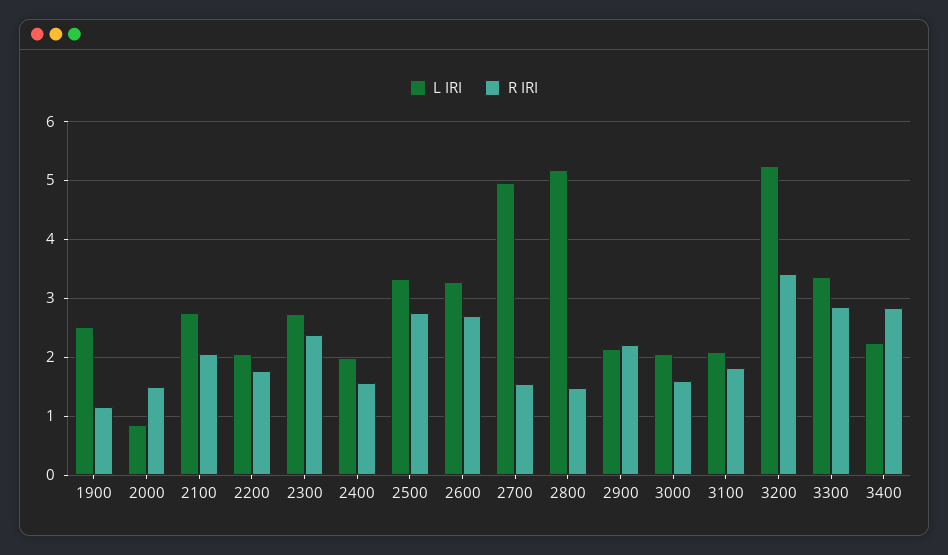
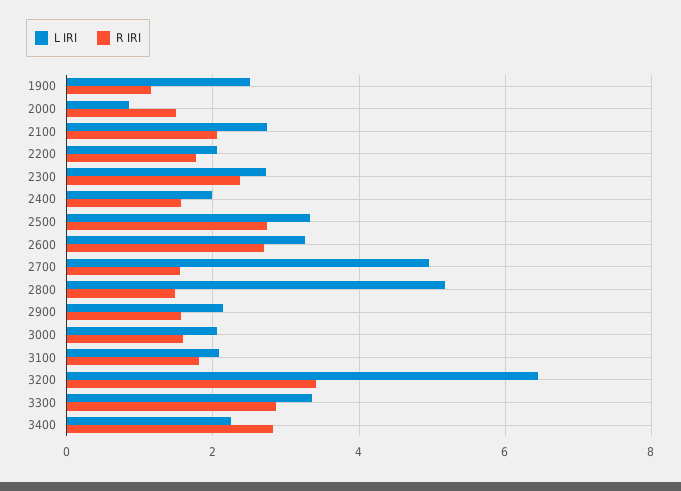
  {
    "L IRI": {
      "1900": 2.6,
      "2000": 0.8,
      "2100": 2.8,
      "2200": 2,
      "2300": 2.8,
      "2400": 2,
      "2500": 3.4,
      "2600": 3.2,
      "2700": 5,
      "2800": 5.2,
      "2900": 2.2,
      "3000": 2,
      "3100": 2,
-     "3200": 5.2,
+     "3200": 6.4,
      "3300": 3.4,
      "3400": 2.2
    },
    "R IRI": {
      "1900": 1.2,
      "2000": 1.4,
      "2100": 2,
      "2200": 1.8,
      "2300": 2.4,
      "2400": 1.6,
      "2500": 2.8,
      "2600": 2.6,
      "2700": 1.6,
      "2800": 1.4,
-     "2900": 2.2,
+     "2900": 1.6,
      "3000": 1.6,
      "3100": 1.8,
      "3200": 3.4,
      "3300": 2.8,
      "3400": 2.8
    }
  }

